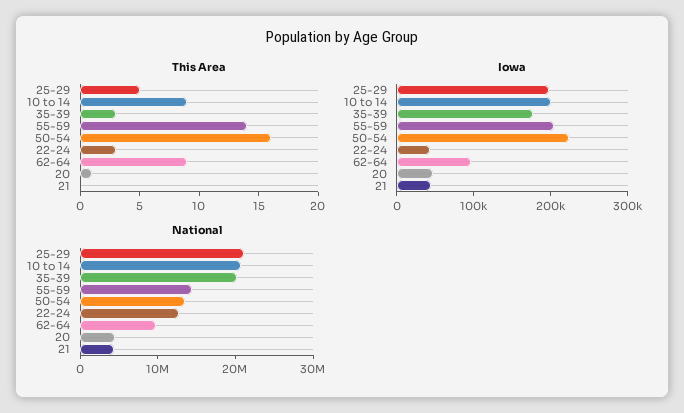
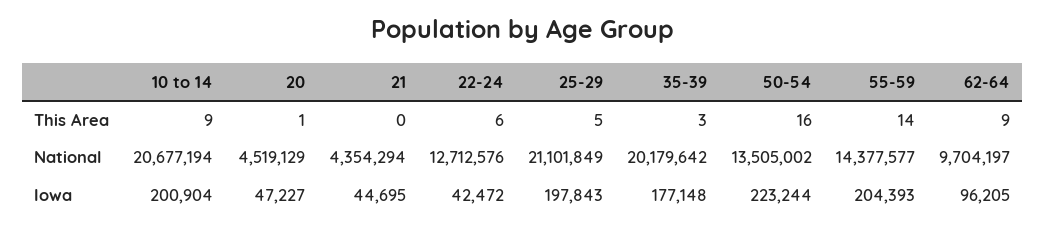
  {
    "This Area": {
      "25-29": 5,
      "10 to 14": 9,
      "35-39": 3,
      "55-59": 14,
      "50-54": 16,
-     "22-24": 3,
+     "22-24": 6,
      "62-64": 9,
      "20": 1,
      "21": 0
    },
    "Iowa": {
      "25-29": 197843,
      "10 to 14": 200904,
      "35-39": 177148,
      "55-59": 204393,
      "50-54": 223244,
      "22-24": 42472,
      "62-64": 96205,
      "20": 47227,
      "21": 44695
    },
    "National": {
      "25-29": 21101849,
      "10 to 14": 20677194,
      "35-39": 20179642,
      "55-59": 14377577,
      "50-54": 13505002,
      "22-24": 12712576,
      "62-64": 9704197,
      "20": 4519129,
      "21": 4354294
    }
  }

